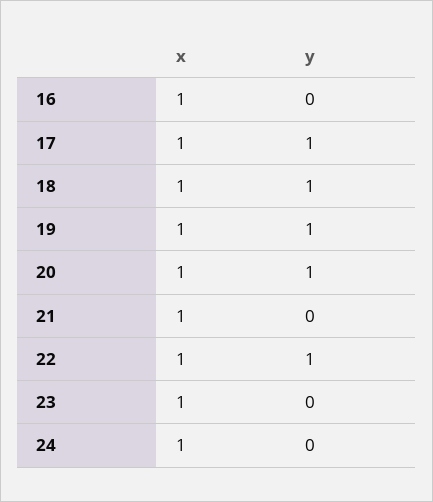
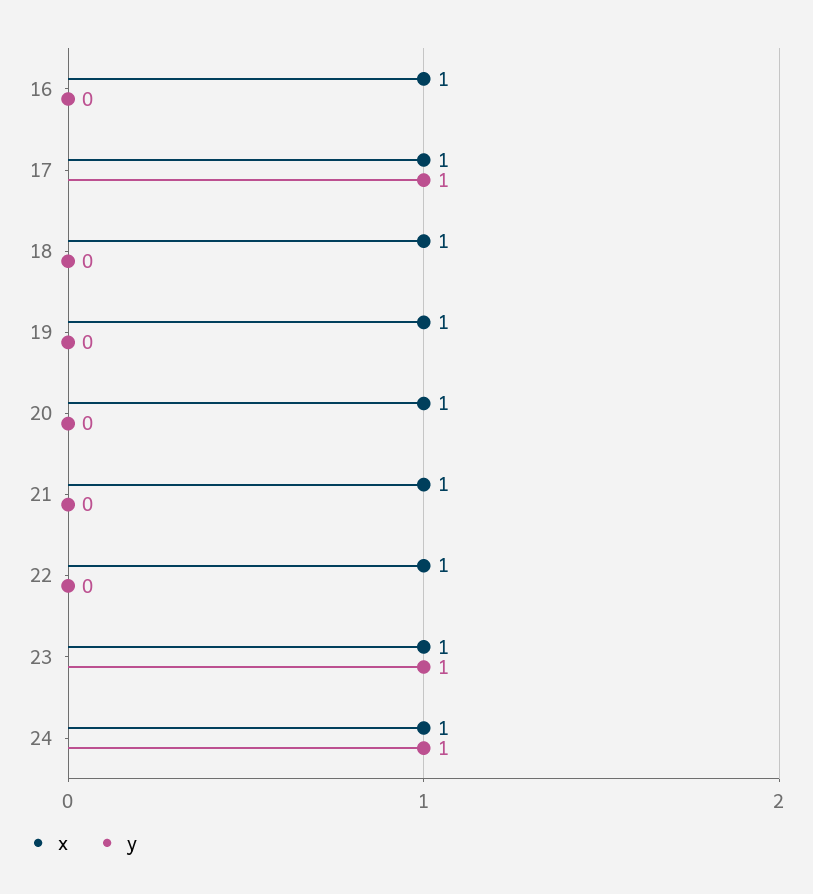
  {
    "x": {
      "16": 1,
      "17": 1,
      "18": 1,
      "19": 1,
      "20": 1,
      "21": 1,
      "22": 1,
      "23": 1,
      "24": 1
    },
    "y": {
      "16": 0,
      "17": 1,
-     "18": 1,
+     "18": 0,
-     "19": 1,
+     "19": 0,
-     "20": 1,
+     "20": 0,
      "21": 0,
-     "22": 1,
+     "22": 0,
-     "23": 0,
+     "23": 1,
-     "24": 0
+     "24": 1
    }
  }

